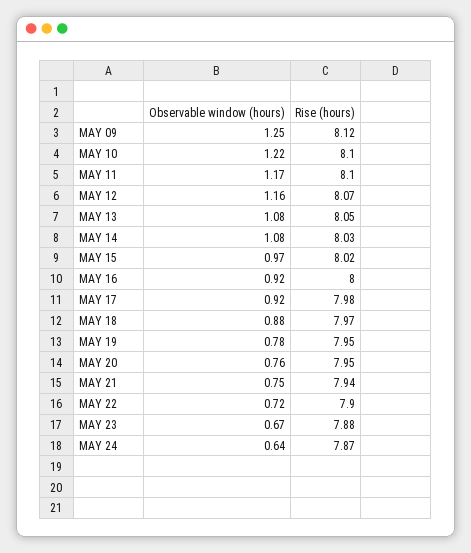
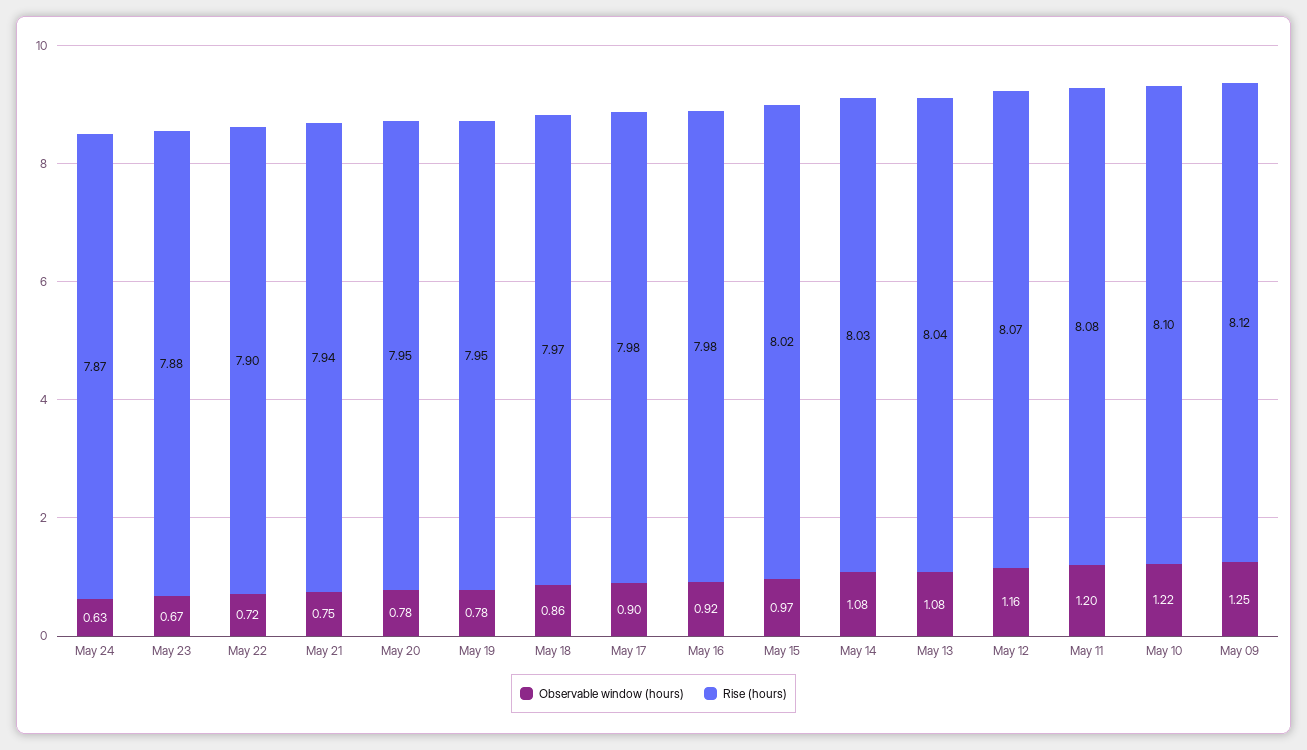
  {
    "Observable window (hours)": {
      "MAY 09": 1.25,
      "MAY 10": 1.22,
-     "MAY 11": 1.17,
+     "MAY 11": 1.2,
      "MAY 12": 1.16,
      "MAY 13": 1.08,
      "MAY 14": 1.08,
      "MAY 15": 0.97,
      "MAY 16": 0.92,
-     "MAY 17": 0.92,
+     "MAY 17": 0.9,
-     "MAY 18": 0.88,
+     "MAY 18": 0.86,
      "MAY 19": 0.78,
-     "MAY 20": 0.76,
+     "MAY 20": 0.78,
      "MAY 21": 0.75,
      "MAY 22": 0.72,
      "MAY 23": 0.67,
-     "MAY 24": 0.64
+     "MAY 24": 0.63
    },
    "Rise (hours)": {
      "MAY 09": 8.12,
      "MAY 10": 8.1,
-     "MAY 11": 8.1,
+     "MAY 11": 8.08,
      "MAY 12": 8.07,
-     "MAY 13": 8.05,
+     "MAY 13": 8.04,
      "MAY 14": 8.03,
      "MAY 15": 8.02,
-     "MAY 16": 8,
+     "MAY 16": 7.98,
      "MAY 17": 7.98,
      "MAY 18": 7.97,
      "MAY 19": 7.95,
      "MAY 20": 7.95,
      "MAY 21": 7.94,
      "MAY 22": 7.9,
      "MAY 23": 7.88,
      "MAY 24": 7.87
    }
  }

